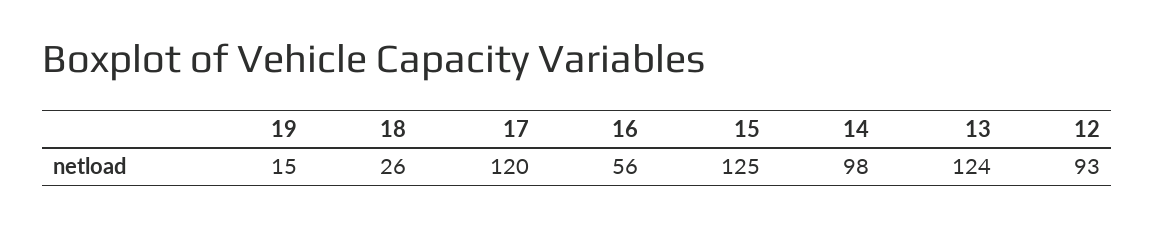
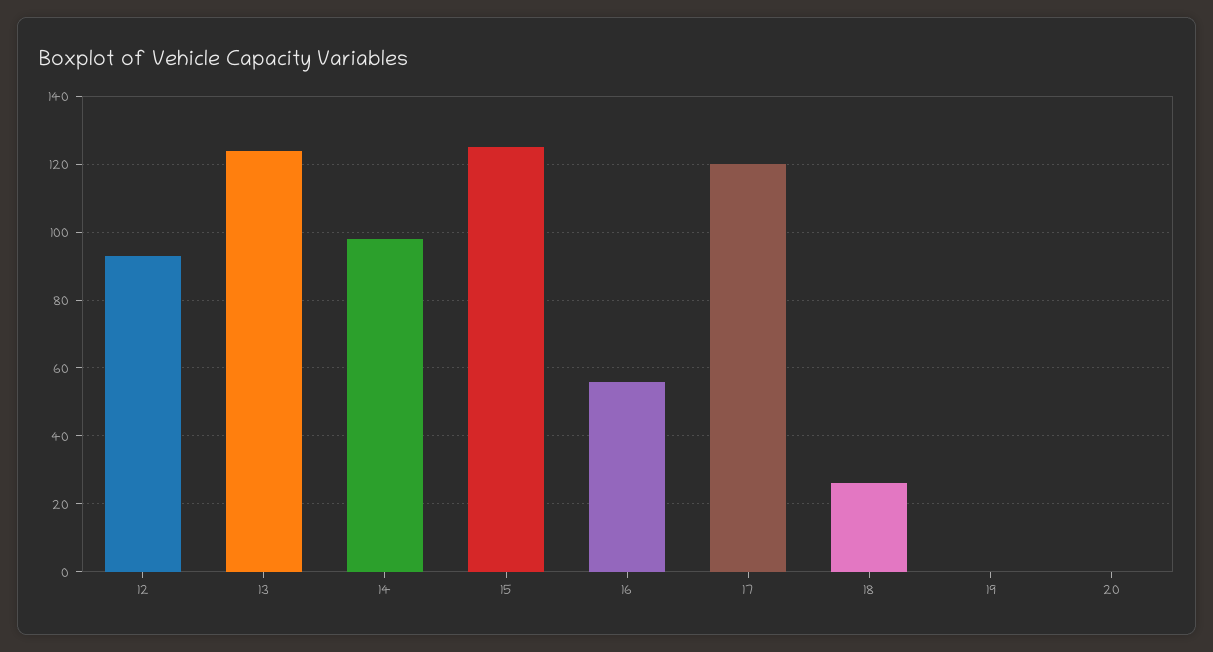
  {
-   "19": 15,
+   "19": 0,
    "18": 26,
    "17": 120,
    "16": 56,
    "15": 125,
    "14": 98,
    "13": 124,
-   "12": 93
+   "12": 93,
+   "20": 0
  }

